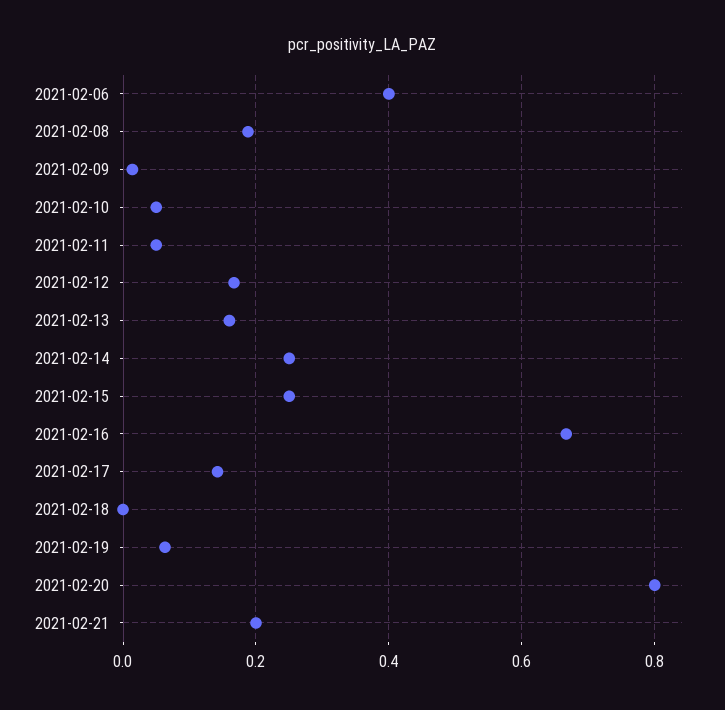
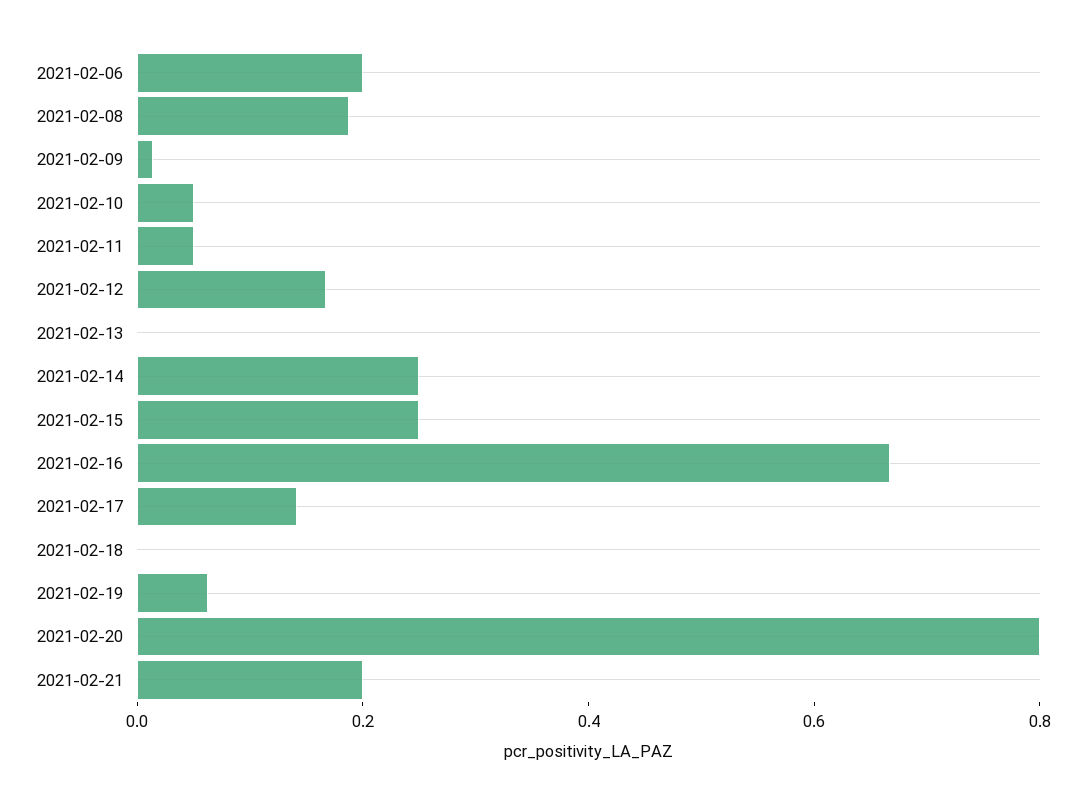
  {
-   "2021-02-06": 0.4,
+   "2021-02-06": 0.2,
    "2021-02-08": 0.18,
    "2021-02-09": 0.02,
    "2021-02-10": 0.06,
    "2021-02-11": 0.06,
    "2021-02-12": 0.16,
-   "2021-02-13": 0.16,
+   "2021-02-13": 0,
    "2021-02-14": 0.26,
    "2021-02-15": 0.26,
    "2021-02-16": 0.66,
    "2021-02-17": 0.14,
    "2021-02-18": 0,
    "2021-02-19": 0.06,
    "2021-02-20": 0.8,
    "2021-02-21": 0.2
  }

